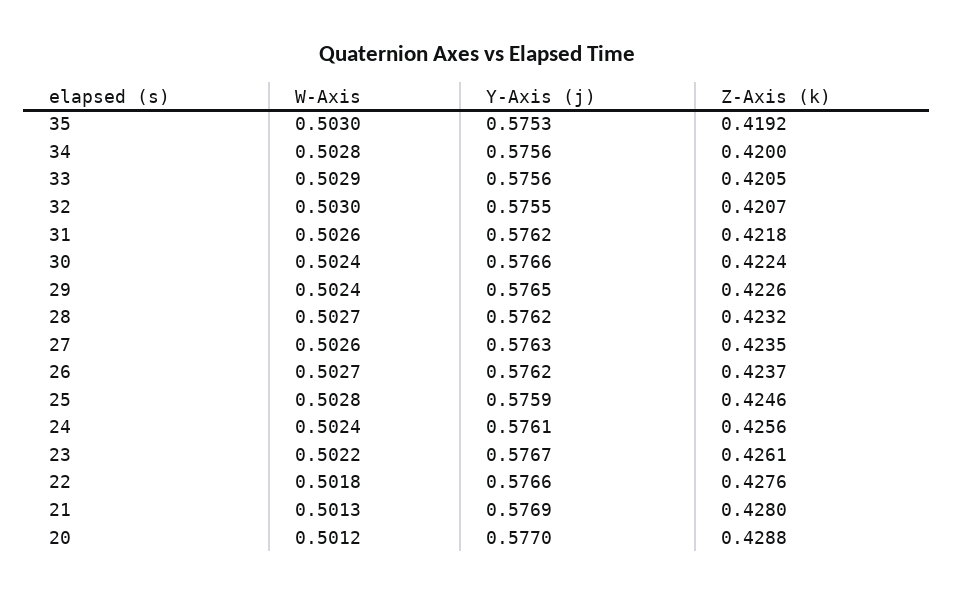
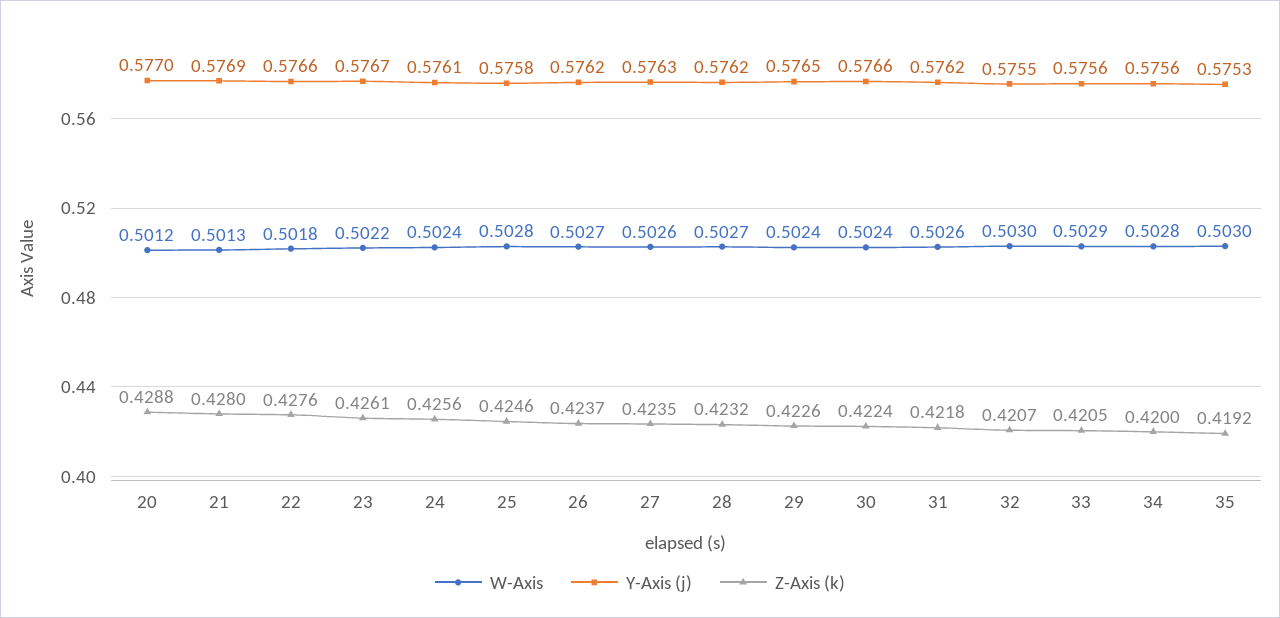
  {
    "W-Axis": {
      "35": 0.503,
      "34": 0.5028,
      "33": 0.5029,
      "32": 0.503,
      "31": 0.5026,
      "30": 0.5024,
      "29": 0.5024,
      "28": 0.5027,
      "27": 0.5026,
      "26": 0.5027,
      "25": 0.5028,
      "24": 0.5024,
      "23": 0.5022,
      "22": 0.5018,
      "21": 0.5013,
      "20": 0.5012
    },
    "Y-Axis (j)": {
      "35": 0.5753,
      "34": 0.5756,
      "33": 0.5756,
      "32": 0.5755,
      "31": 0.5762,
      "30": 0.5766,
      "29": 0.5765,
      "28": 0.5762,
      "27": 0.5763,
      "26": 0.5762,
-     "25": 0.5759,
+     "25": 0.5758,
      "24": 0.5761,
      "23": 0.5767,
      "22": 0.5766,
      "21": 0.5769,
      "20": 0.577
    },
    "Z-Axis (k)": {
      "35": 0.4192,
      "34": 0.42,
      "33": 0.4205,
      "32": 0.4207,
      "31": 0.4218,
      "30": 0.4224,
      "29": 0.4226,
      "28": 0.4232,
      "27": 0.4235,
      "26": 0.4237,
      "25": 0.4246,
      "24": 0.4256,
      "23": 0.4261,
      "22": 0.4276,
      "21": 0.428,
      "20": 0.4288
    }
  }

